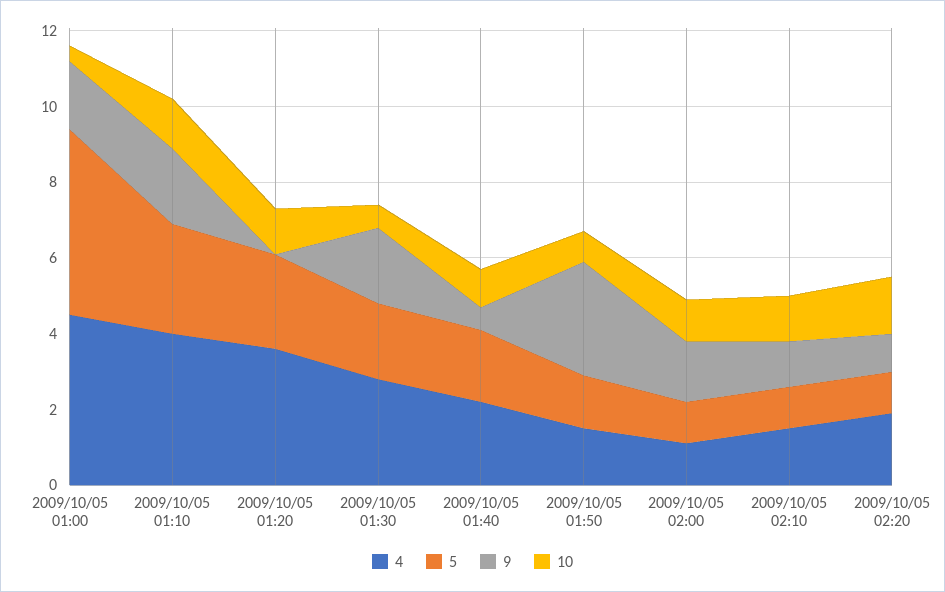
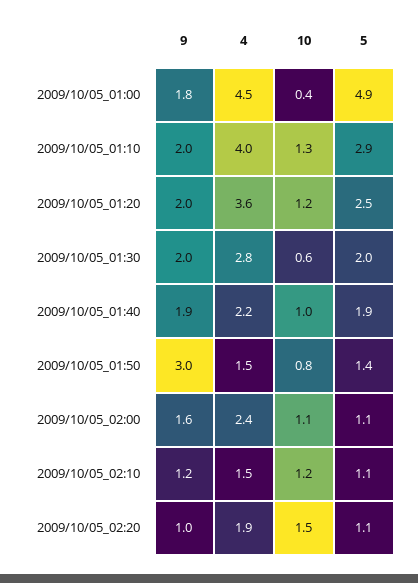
  {
    "4": {
      "2009/10/05 01:00": 4.5,
      "2009/10/05 01:10": 4,
      "2009/10/05 01:20": 3.6,
      "2009/10/05 01:30": 2.8,
      "2009/10/05 01:40": 2.2,
      "2009/10/05 01:50": 1.5,
-     "2009/10/05 02:00": 1,
+     "2009/10/05 02:00": 2.4,
      "2009/10/05 02:10": 1.5,
      "2009/10/05 02:20": 1.9
    },
    "5": {
      "2009/10/05 01:00": 4.9,
      "2009/10/05 01:10": 2.9,
      "2009/10/05 01:20": 2.5,
      "2009/10/05 01:30": 2,
      "2009/10/05 01:40": 1.9,
      "2009/10/05 01:50": 1.4,
      "2009/10/05 02:00": 1.1,
      "2009/10/05 02:10": 1.1,
      "2009/10/05 02:20": 1.1
    },
    "9": {
      "2009/10/05 01:00": 1.8,
      "2009/10/05 01:10": 2,
-     "2009/10/05 01:20": 0,
+     "2009/10/05 01:20": 2,
      "2009/10/05 01:30": 2,
-     "2009/10/05 01:40": 0.5,
+     "2009/10/05 01:40": 1.9,
      "2009/10/05 01:50": 3,
      "2009/10/05 02:00": 1.6,
      "2009/10/05 02:10": 1.2,
      "2009/10/05 02:20": 1
    },
    "10": {
      "2009/10/05 01:00": 0.4,
      "2009/10/05 01:10": 1.3,
      "2009/10/05 01:20": 1.2,
      "2009/10/05 01:30": 0.6,
      "2009/10/05 01:40": 1,
      "2009/10/05 01:50": 0.8,
      "2009/10/05 02:00": 1.1,
      "2009/10/05 02:10": 1.2,
      "2009/10/05 02:20": 1.5
    }
  }

